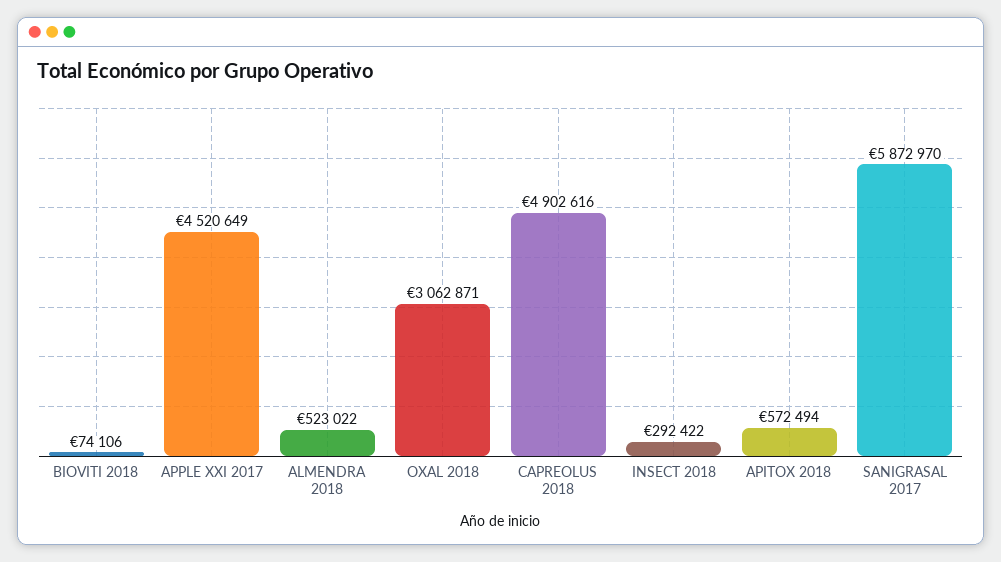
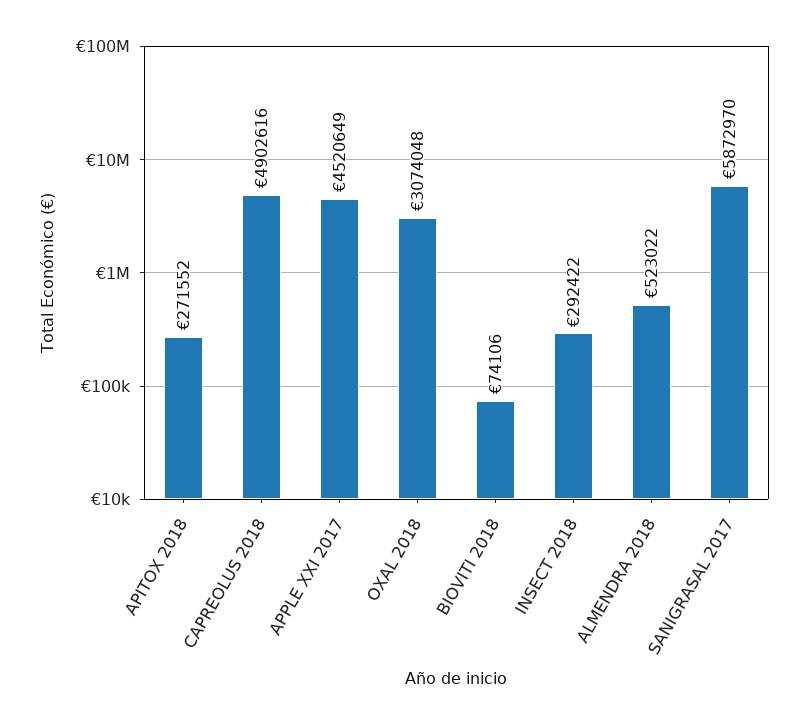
  {
    "BIOVITI 2018": 74106,
    "APPLE XXI 2017": 4520649,
    "ALMENDRA 2018": 523022,
-   "OXAL 2018": 3062871,
+   "OXAL 2018": 3074048,
    "CAPREOLUS 2018": 4902616,
    "INSECT 2018": 292422,
-   "APITOX 2018": 572494,
+   "APITOX 2018": 271552,
    "SANIGRASAL 2017": 5872970
  }

